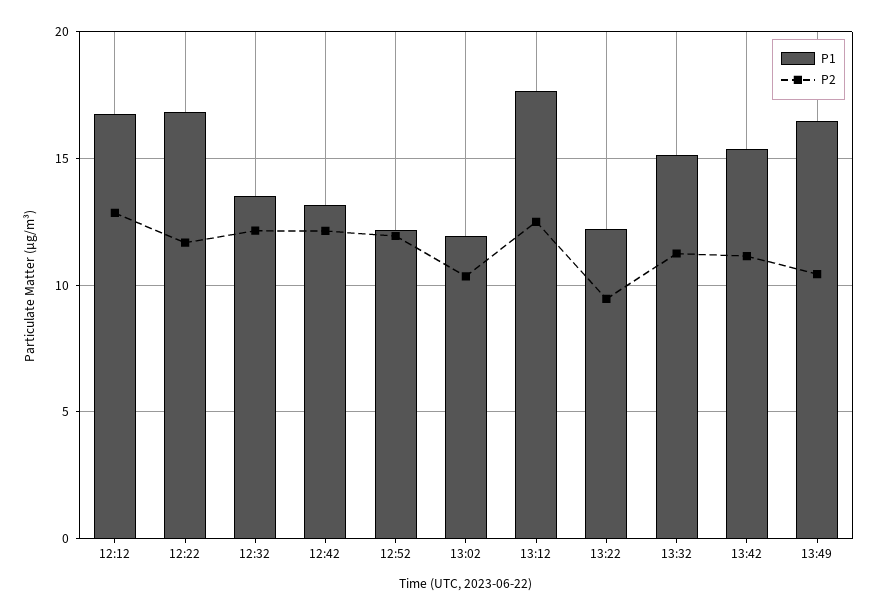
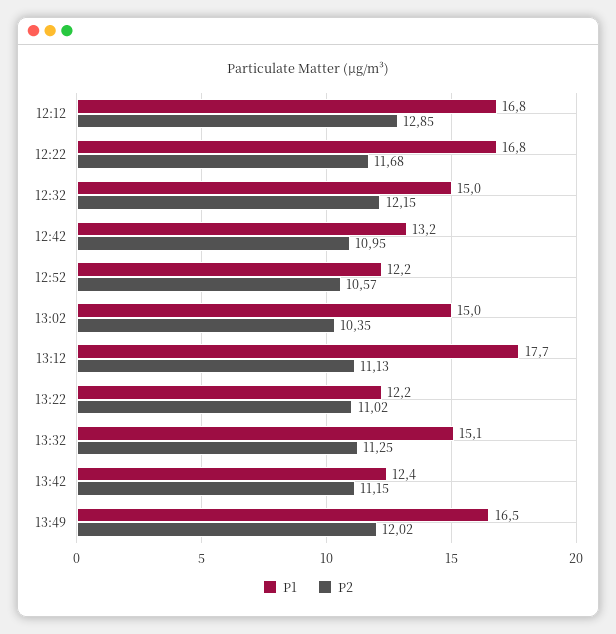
  {
    "P1": {
      "12:12": 16.8,
      "12:22": 16.8,
-     "12:32": 13.5,
+     "12:32": 15,
      "12:42": 13.2,
      "12:52": 12.2,
-     "13:02": 12,
+     "13:02": 15,
      "13:12": 17.7,
      "13:22": 12.2,
      "13:32": 15.1,
-     "13:42": 15.5,
+     "13:42": 12.4,
      "13:49": 16.5
    },
    "P2": {
      "12:12": 12.85,
      "12:22": 11.68,
      "12:32": 12.15,
-     "12:42": 12,
+     "12:42": 10.95,
-     "12:52": 12,
+     "12:52": 10.57,
      "13:02": 10.35,
-     "13:12": 12.5,
+     "13:12": 11.13,
-     "13:22": 9.5,
+     "13:22": 11.02,
      "13:32": 11.25,
      "13:42": 11.15,
-     "13:49": 10.5
+     "13:49": 12.02
    }
  }

